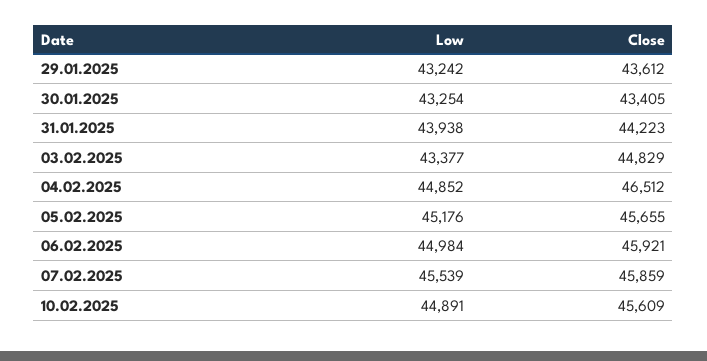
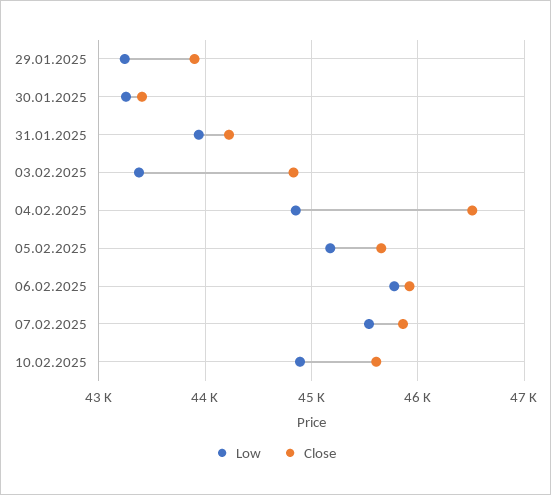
  {
    "Low": {
      "29.01.2025": 43242,
      "30.01.2025": 43254,
      "31.01.2025": 43938,
      "03.02.2025": 43377,
      "04.02.2025": 44852,
      "05.02.2025": 45176,
-     "06.02.2025": 44984,
+     "06.02.2025": 45800,
      "07.02.2025": 45539,
      "10.02.2025": 44891
    },
    "Close": {
-     "29.01.2025": 43612,
+     "29.01.2025": 43900,
      "30.01.2025": 43405,
      "31.01.2025": 44223,
      "03.02.2025": 44829,
      "04.02.2025": 46512,
      "05.02.2025": 45655,
      "06.02.2025": 45921,
      "07.02.2025": 45859,
      "10.02.2025": 45609
    }
  }

